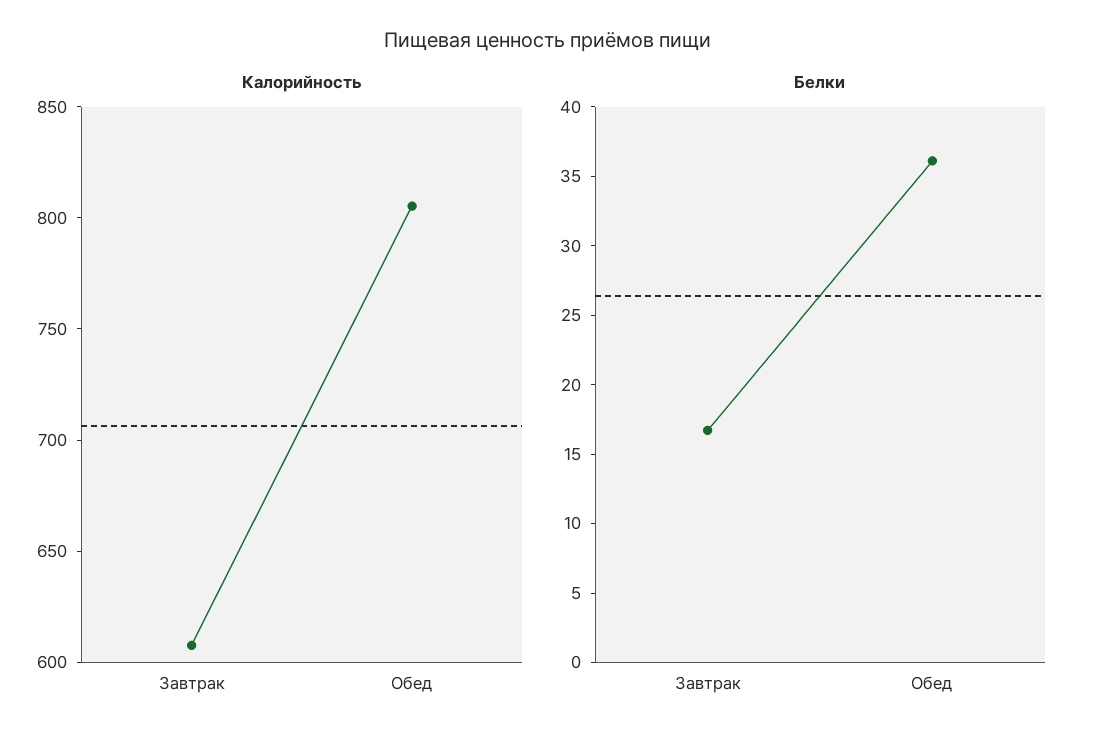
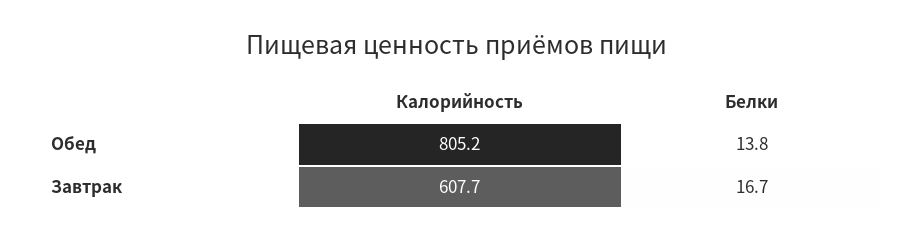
  {
    "Калорийность": {
      "Завтрак": 607.7,
      "Обед": 805.2
    },
    "Белки": {
      "Завтрак": 16.7,
-     "Обед": 36
+     "Обед": 13.8
    }
  }

